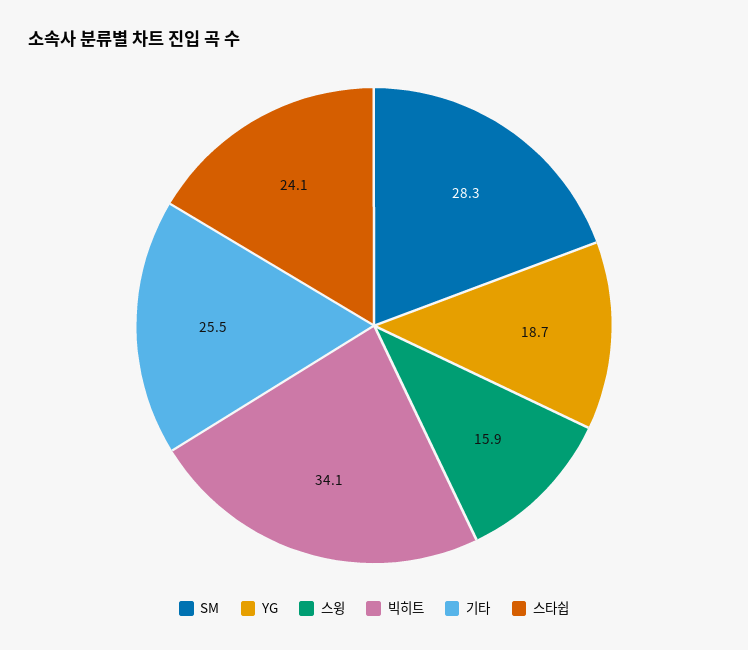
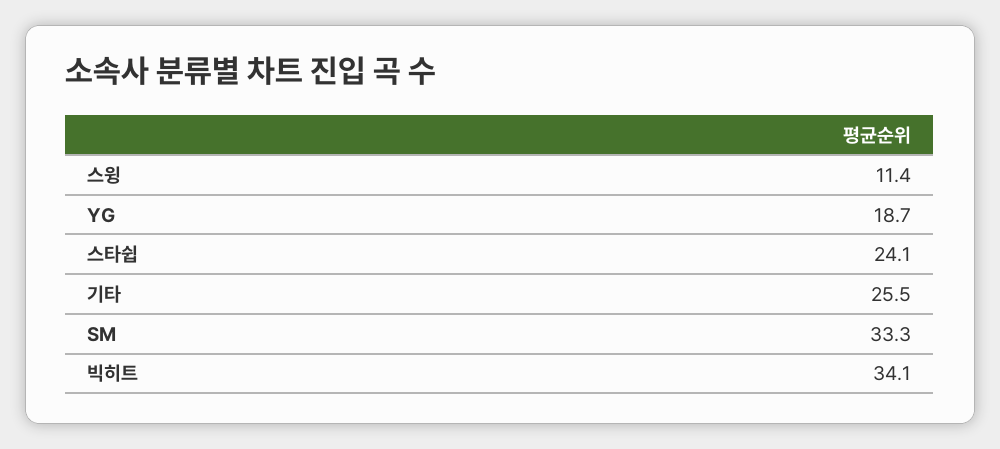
  {
-   "SM": 28.3,
+   "SM": 33.3,
    "YG": 18.7,
-   "스윙": 15.9,
+   "스윙": 11.4,
    "빅히트": 34.1,
    "기타": 25.5,
    "스타쉽": 24.1
  }

